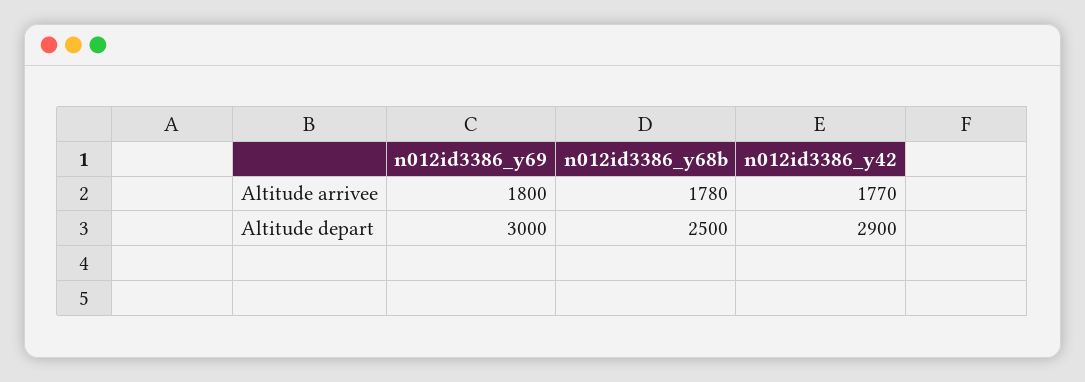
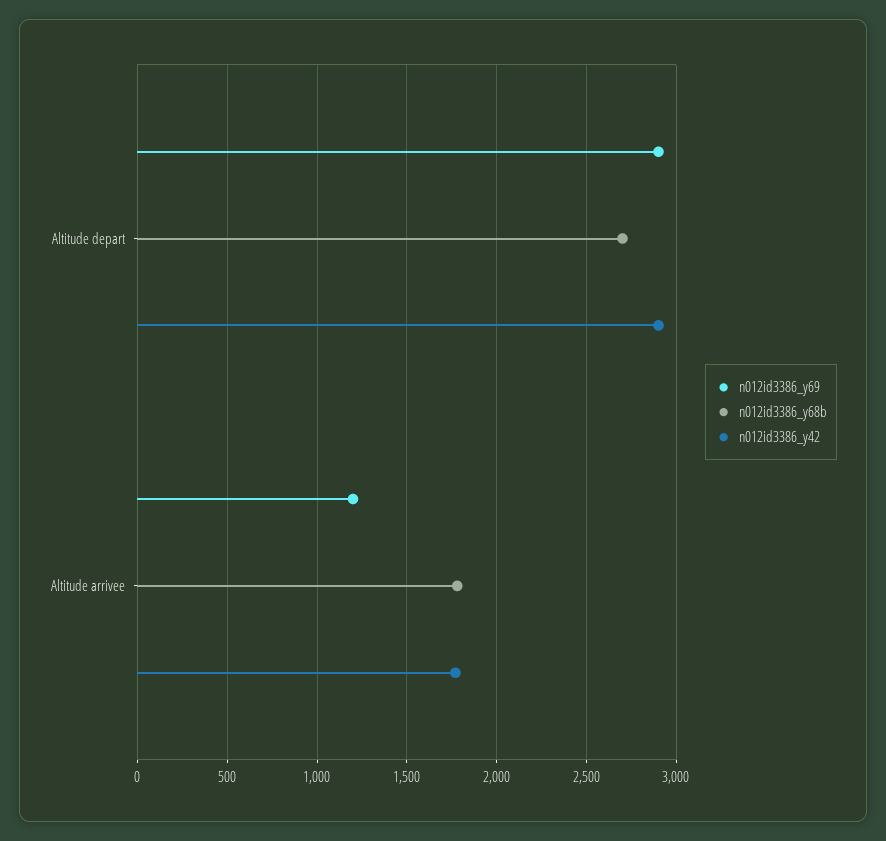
  {
    "n012id3386_y69": {
-     "Altitude arrivee": 1800,
+     "Altitude arrivee": 1200,
-     "Altitude depart": 3000
+     "Altitude depart": 2900
    },
    "n012id3386_y68b": {
      "Altitude arrivee": 1780,
-     "Altitude depart": 2500
+     "Altitude depart": 2700
    },
    "n012id3386_y42": {
      "Altitude arrivee": 1770,
      "Altitude depart": 2900
    }
  }

